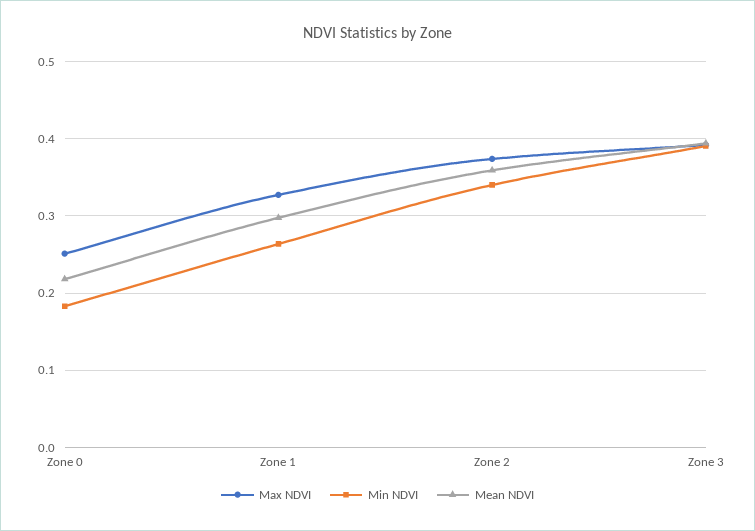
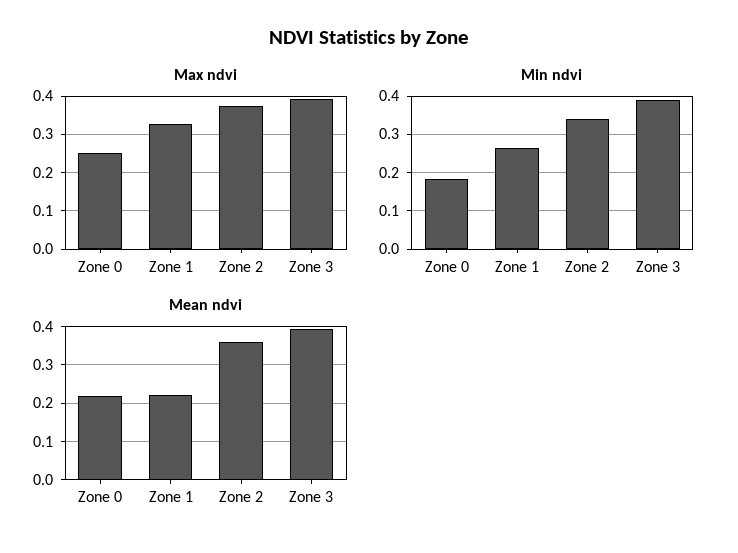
  {
    "Max NDVI": {
      "Zone 0": 0.25,
      "Zone 1": 0.33,
      "Zone 2": 0.37,
      "Zone 3": 0.39
    },
    "Min NDVI": {
      "Zone 0": 0.18,
      "Zone 1": 0.26,
      "Zone 2": 0.34,
      "Zone 3": 0.39
    },
    "Mean NDVI": {
      "Zone 0": 0.22,
-     "Zone 1": 0.3,
+     "Zone 1": 0.22,
      "Zone 2": 0.36,
      "Zone 3": 0.39
    }
  }

